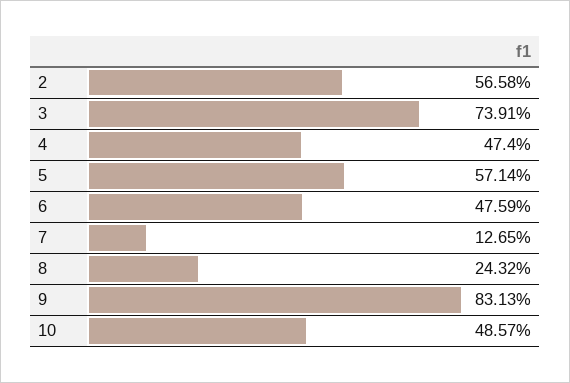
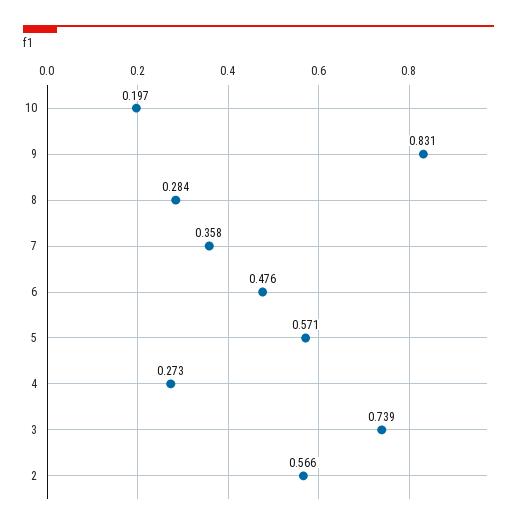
  {
    "2": 0.5658,
    "3": 0.7391,
-   "4": 0.474,
+   "4": 0.273,
    "5": 0.5714,
    "6": 0.4759,
-   "7": 0.1265,
+   "7": 0.358,
-   "8": 0.2432,
+   "8": 0.284,
    "9": 0.8313,
-   "10": 0.4857
+   "10": 0.197
  }

